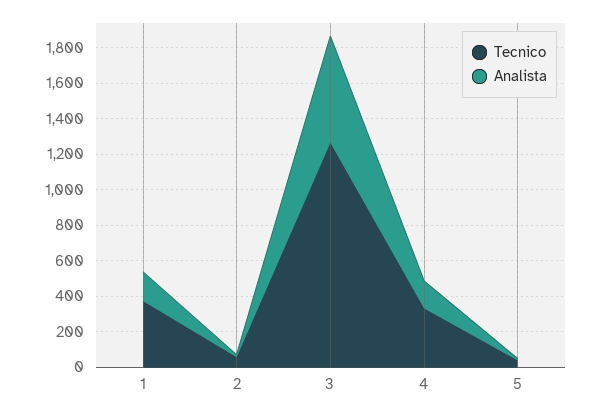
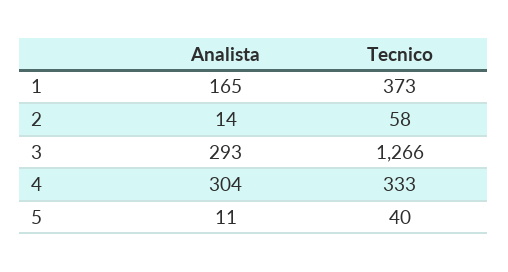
  {
    "Tecnico": {
      "1": 373,
      "2": 58,
      "3": 1266,
      "4": 333,
      "5": 40
    },
    "Analista": {
      "1": 165,
      "2": 14,
-     "3": 600,
+     "3": 293,
-     "4": 150,
+     "4": 304,
      "5": 11
    }
  }

